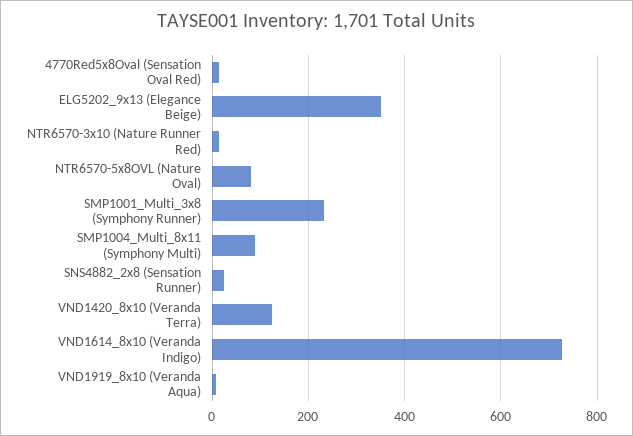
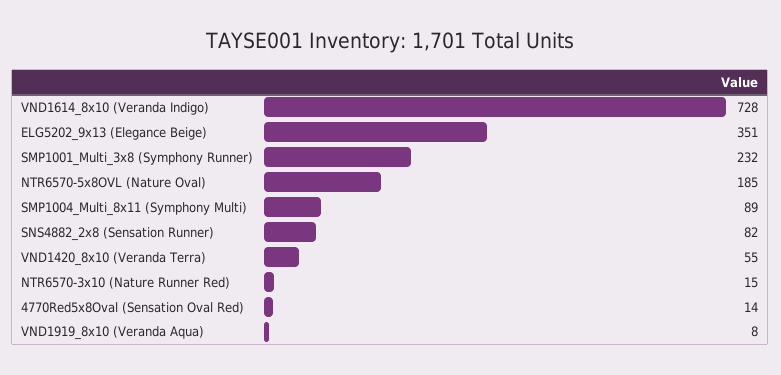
  {
    "4770Red5x8Oval (Sensation Oval Red)": 14,
    "ELG5202_9x13 (Elegance Beige)": 351,
    "NTR6570-3x10 (Nature Runner Red)": 15,
-   "NTR6570-5x8OVL (Nature Oval)": 80,
+   "NTR6570-5x8OVL (Nature Oval)": 185,
    "SMP1001_Multi_3x8 (Symphony Runner)": 232,
    "SMP1004_Multi_8x11 (Symphony Multi)": 89,
-   "SNS4882_2x8 (Sensation Runner)": 20,
+   "SNS4882_2x8 (Sensation Runner)": 82,
-   "VND1420_8x10 (Veranda Terra)": 120,
+   "VND1420_8x10 (Veranda Terra)": 55,
    "VND1614_8x10 (Veranda Indigo)": 728,
    "VND1919_8x10 (Veranda Aqua)": 8
  }

